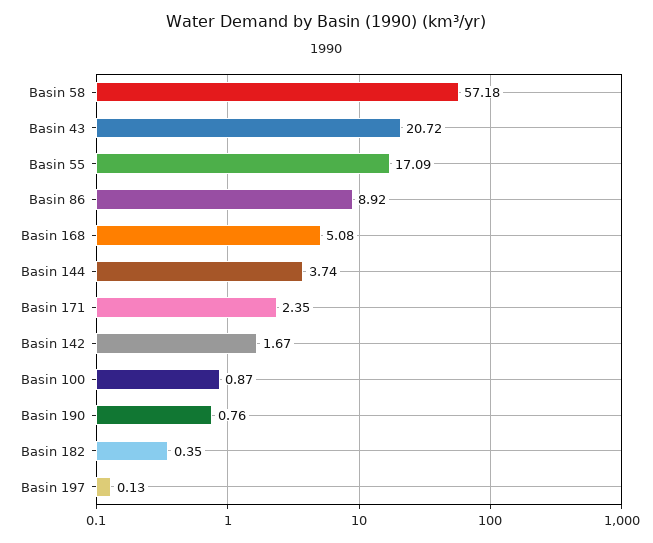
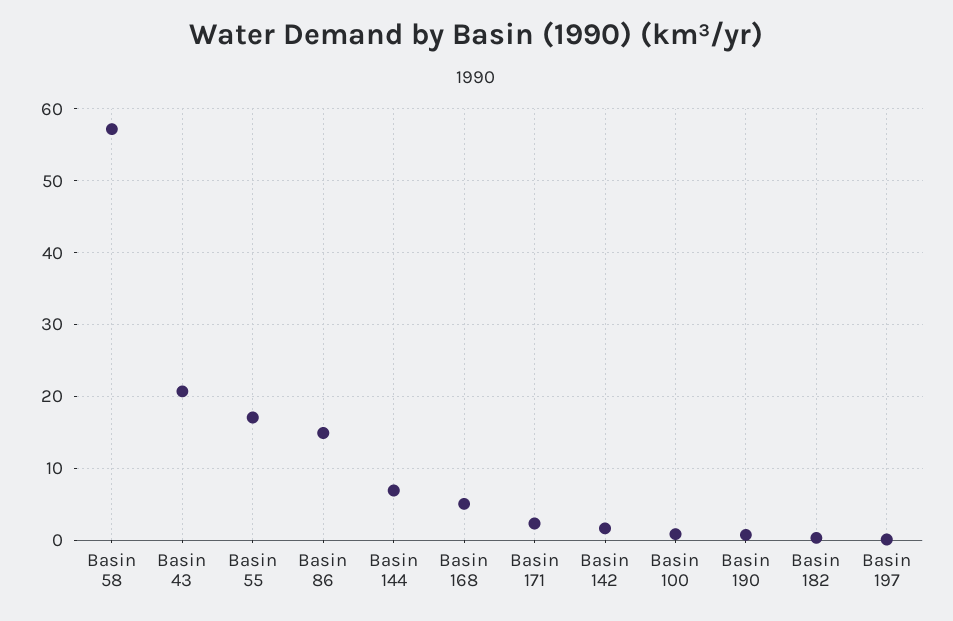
  {
    "Basin 58": 57.18,
    "Basin 43": 20.72,
    "Basin 55": 17.09,
-   "Basin 86": 8.92,
+   "Basin 86": 15,
    "Basin 168": 5.08,
-   "Basin 144": 3.74,
+   "Basin 144": 7,
    "Basin 171": 2.35,
    "Basin 142": 1.67,
    "Basin 100": 0.87,
    "Basin 190": 0.76,
    "Basin 182": 0.35,
    "Basin 197": 0.13
  }

